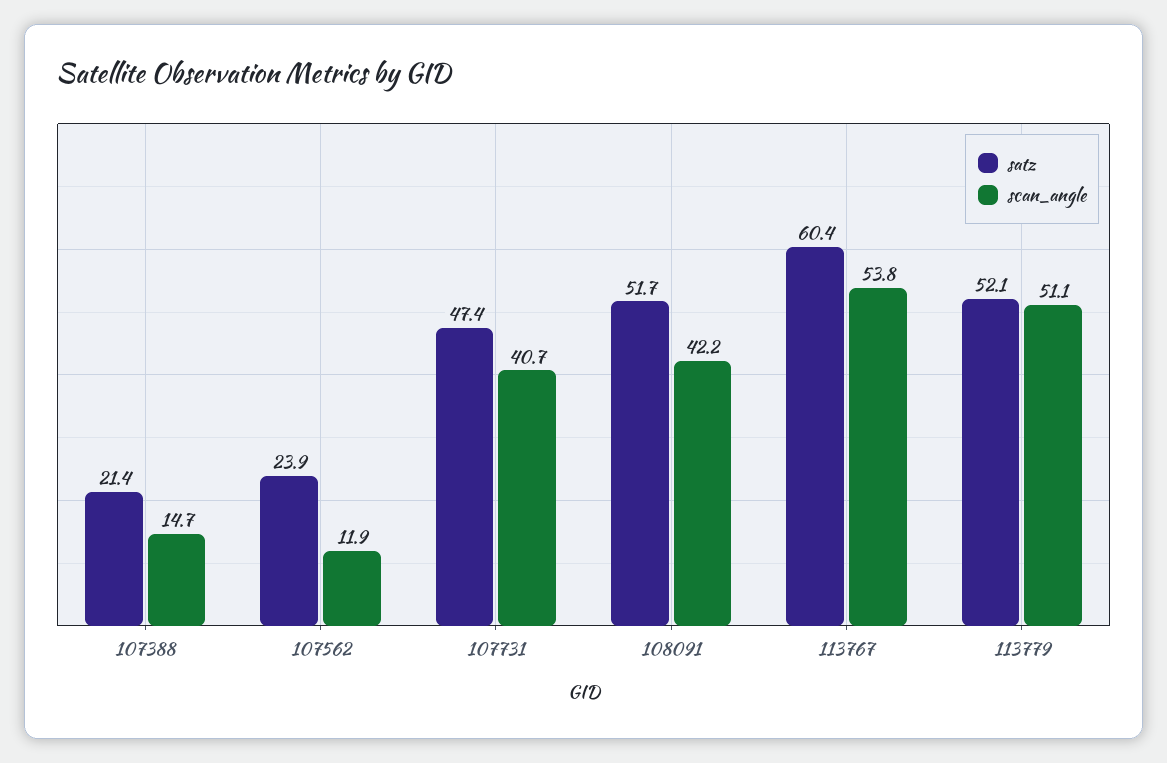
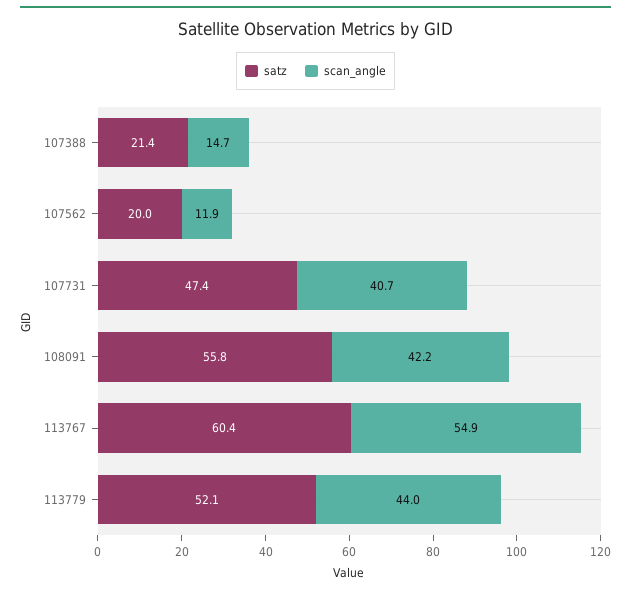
  {
    "satz": {
      "107388": 21.4,
-     "107562": 23.9,
+     "107562": 20,
      "107731": 47.4,
-     "108091": 51.7,
+     "108091": 55.8,
      "113767": 60.4,
      "113779": 52.1
    },
    "scan_angle": {
      "107388": 14.7,
      "107562": 11.9,
      "107731": 40.7,
      "108091": 42.2,
-     "113767": 53.8,
+     "113767": 54.9,
-     "113779": 51.1
+     "113779": 44
    }
  }

